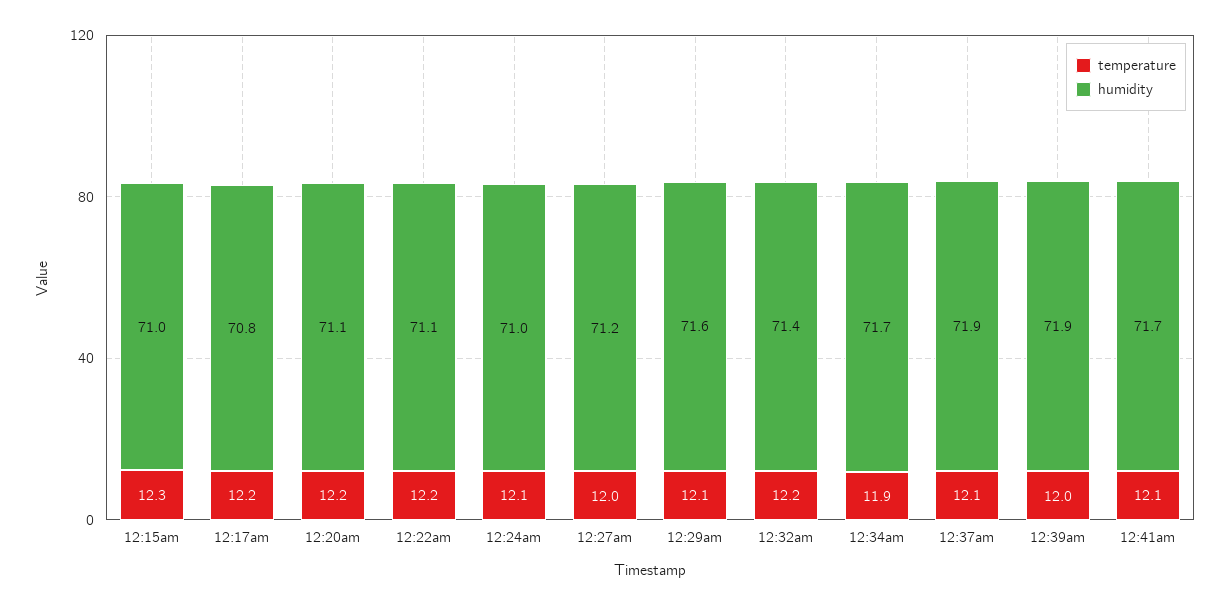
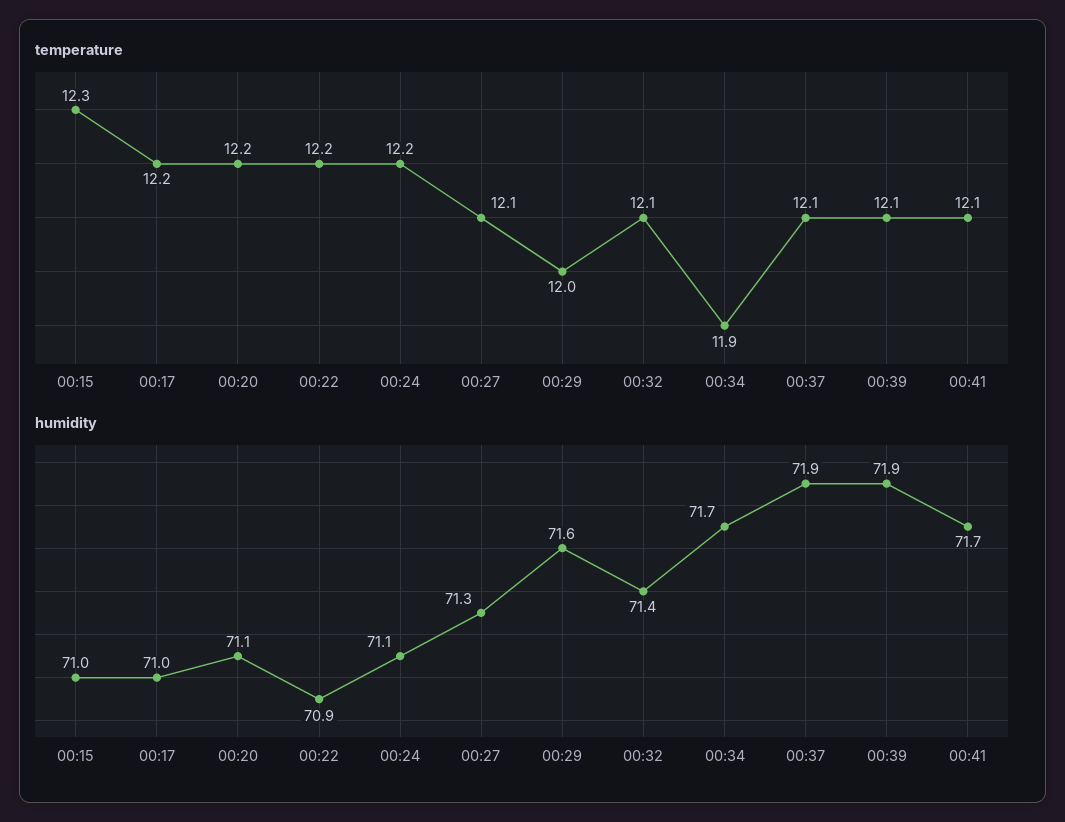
  {
    "temperature": {
      "12:15am": 12.3,
      "12:17am": 12.2,
      "12:20am": 12.2,
      "12:22am": 12.2,
-     "12:24am": 12.1,
+     "12:24am": 12.2,
-     "12:27am": 12,
+     "12:27am": 12.1,
-     "12:29am": 12.1,
+     "12:29am": 12,
-     "12:32am": 12.2,
+     "12:32am": 12.1,
      "12:34am": 11.9,
      "12:37am": 12.1,
-     "12:39am": 12,
+     "12:39am": 12.1,
      "12:41am": 12.1
    },
    "humidity": {
      "12:15am": 71,
-     "12:17am": 70.8,
+     "12:17am": 71,
      "12:20am": 71.1,
-     "12:22am": 71.1,
+     "12:22am": 70.9,
-     "12:24am": 71,
+     "12:24am": 71.1,
-     "12:27am": 71.2,
+     "12:27am": 71.3,
      "12:29am": 71.6,
      "12:32am": 71.4,
      "12:34am": 71.7,
      "12:37am": 71.9,
      "12:39am": 71.9,
      "12:41am": 71.7
    }
  }

